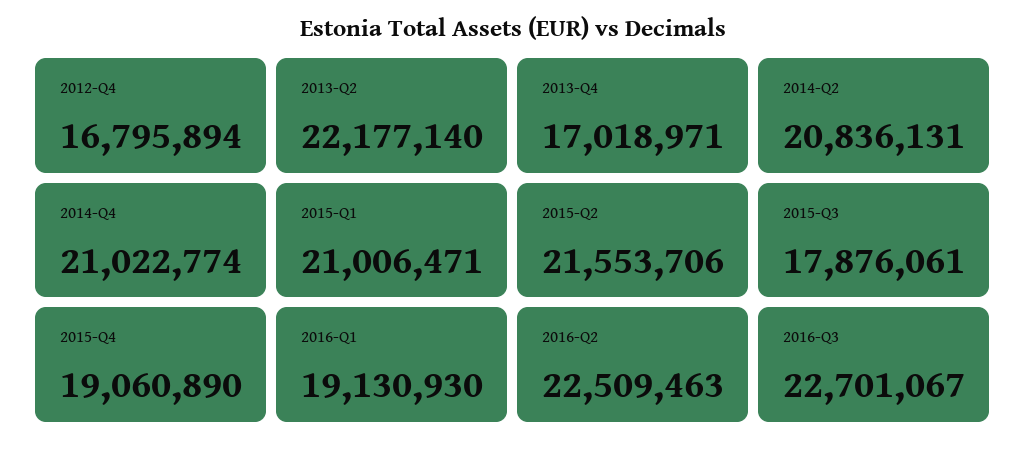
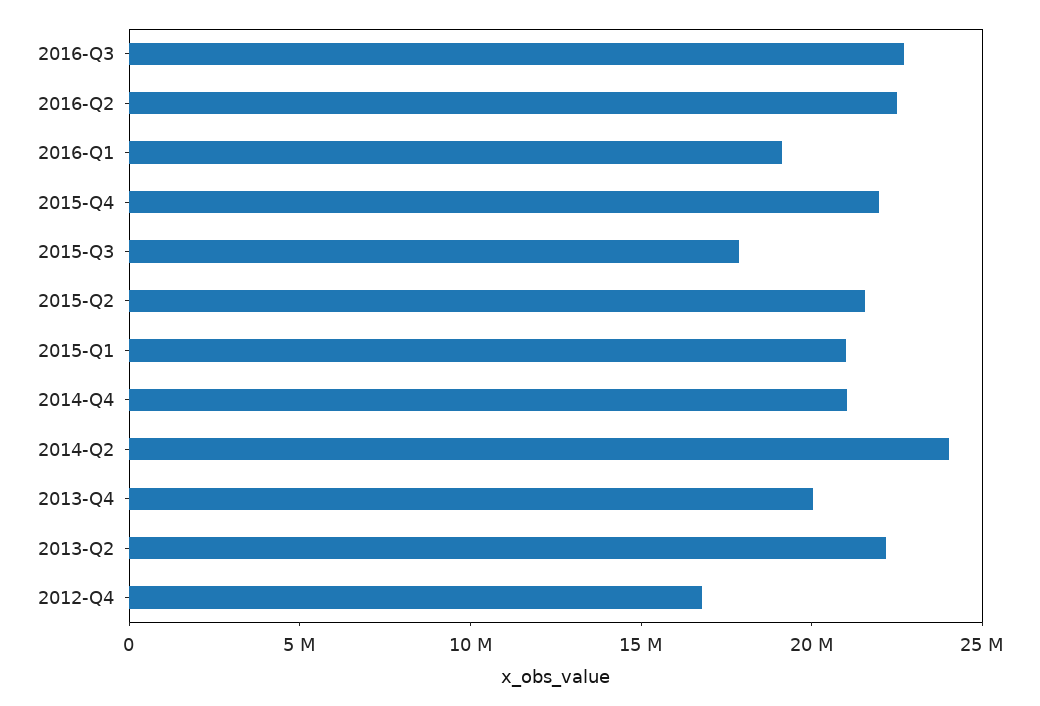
  {
    "2012-Q4": 16795894,
    "2013-Q2": 22177140,
-   "2013-Q4": 17018971,
+   "2013-Q4": 20000000,
-   "2014-Q2": 20836131,
+   "2014-Q2": 24000000,
    "2014-Q4": 21022774,
    "2015-Q1": 21006471,
    "2015-Q2": 21553706,
    "2015-Q3": 17876061,
-   "2015-Q4": 19060890,
+   "2015-Q4": 22000000,
    "2016-Q1": 19130930,
    "2016-Q2": 22509463,
    "2016-Q3": 22701067
  }

